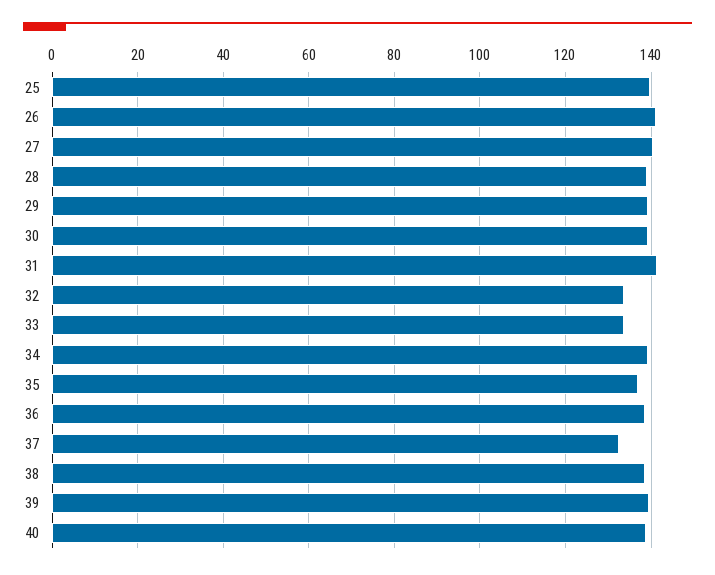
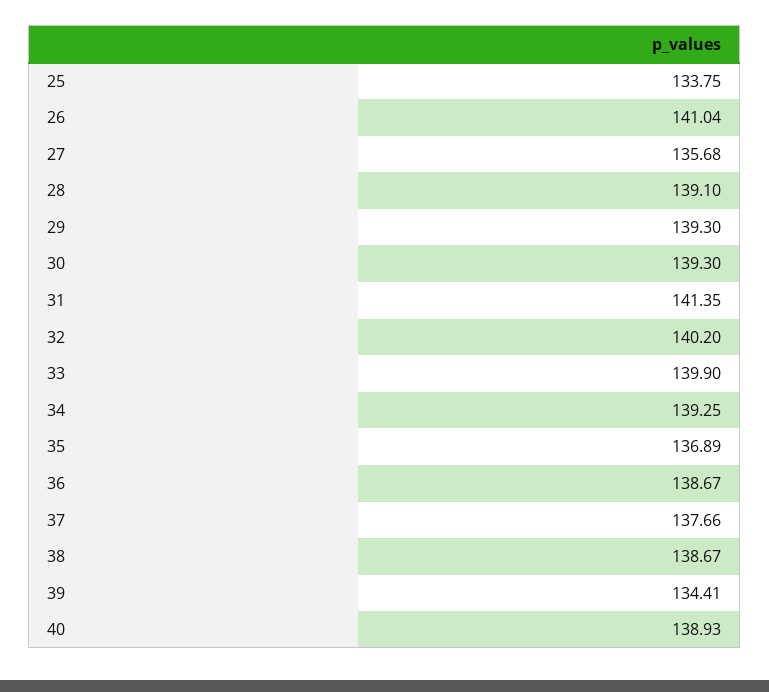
  {
-   "25": 140,
+   "25": 133.75,
    "26": 141.04,
-   "27": 140,
+   "27": 135.68,
    "28": 139.1,
    "29": 139.3,
    "30": 139.3,
    "31": 141.35,
-   "32": 134,
+   "32": 140.2,
-   "33": 134,
+   "33": 139.9,
    "34": 139.25,
    "35": 136.89,
    "36": 138.67,
-   "37": 132,
+   "37": 137.66,
    "38": 138.67,
-   "39": 140,
+   "39": 134.41,
    "40": 138.93
  }

